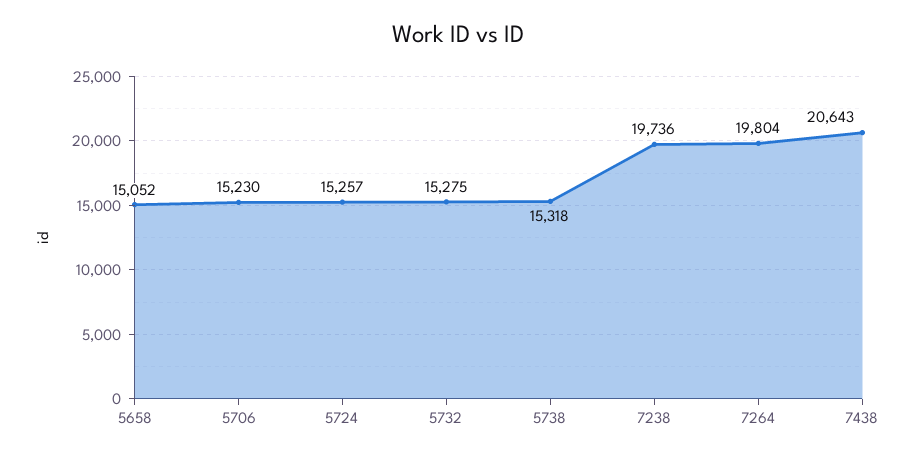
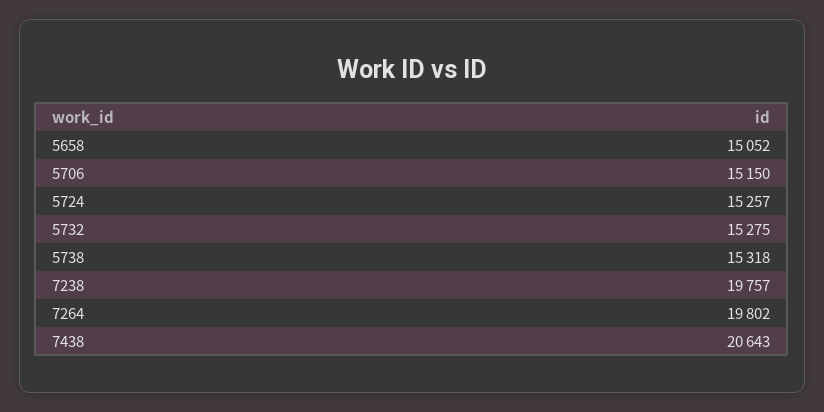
  {
    "5658": 15052,
-   "5706": 15230,
+   "5706": 15150,
    "5724": 15257,
    "5732": 15275,
    "5738": 15318,
-   "7238": 19736,
+   "7238": 19757,
-   "7264": 19804,
+   "7264": 19802,
    "7438": 20643
  }

